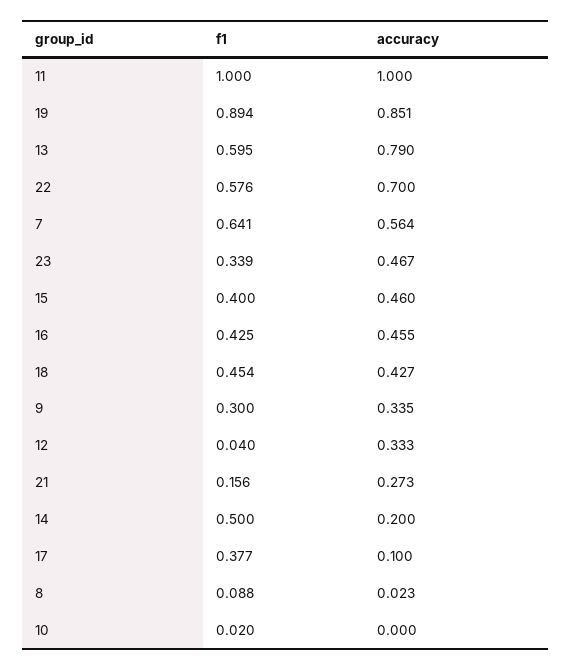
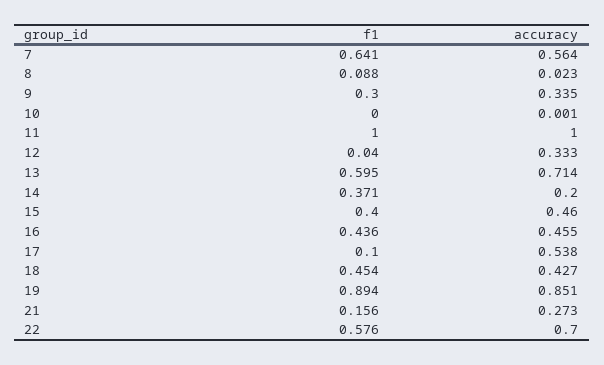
  {
    "f1": {
      "11": 1,
      "19": 0.894,
      "13": 0.595,
      "22": 0.576,
      "7": 0.641,
-     "23": 0.339,
      "15": 0.4,
-     "16": 0.425,
+     "16": 0.436,
      "18": 0.454,
      "9": 0.3,
      "12": 0.04,
      "21": 0.156,
-     "14": 0.5,
+     "14": 0.371,
-     "17": 0.377,
+     "17": 0.1,
      "8": 0.088,
-     "10": 0.02
+     "10": 0
    },
    "accuracy": {
      "11": 1,
      "19": 0.851,
-     "13": 0.79,
+     "13": 0.714,
      "22": 0.7,
      "7": 0.564,
-     "23": 0.467,
      "15": 0.46,
      "16": 0.455,
      "18": 0.427,
      "9": 0.335,
      "12": 0.333,
      "21": 0.273,
      "14": 0.2,
-     "17": 0.1,
+     "17": 0.538,
      "8": 0.023,
-     "10": 0
+     "10": 0.001
    }
  }

